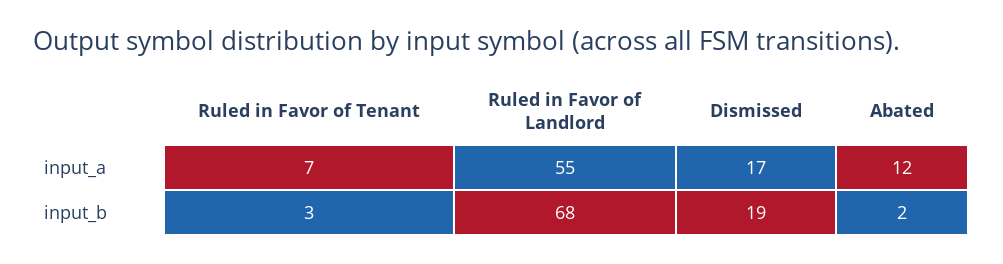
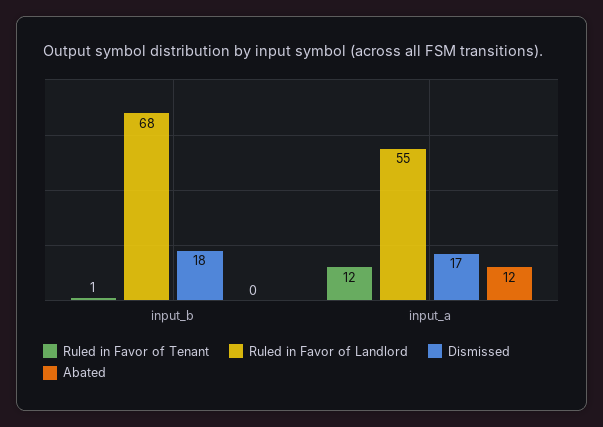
  {
    "Ruled in Favor of Tenant": {
-     "input_a": 7,
+     "input_a": 12,
-     "input_b": 3
+     "input_b": 1
    },
    "Ruled in Favor of Landlord": {
      "input_a": 55,
      "input_b": 68
    },
    "Dismissed": {
      "input_a": 17,
-     "input_b": 19
+     "input_b": 18
    },
    "Abated": {
      "input_a": 12,
-     "input_b": 2
+     "input_b": 0
    }
  }

